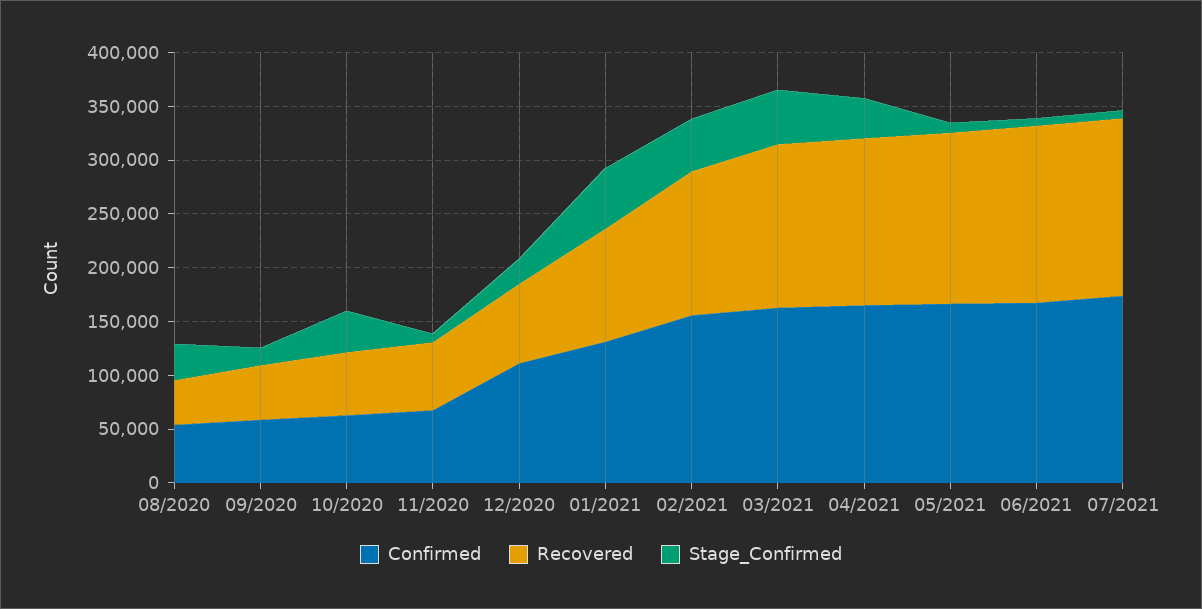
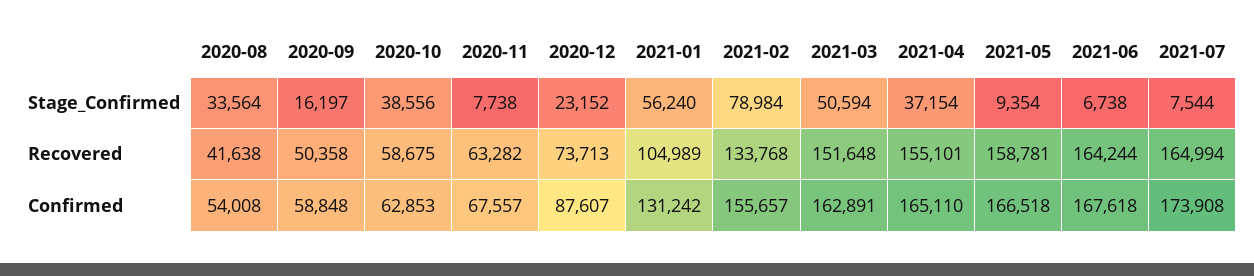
  {
    "Confirmed": {
      "08/2020": 54008,
      "09/2020": 58848,
      "10/2020": 62853,
      "11/2020": 67557,
-     "12/2020": 110000,
+     "12/2020": 87607,
      "01/2021": 131242,
      "02/2021": 155657,
      "03/2021": 162891,
      "04/2021": 165110,
      "05/2021": 166518,
      "06/2021": 167618,
      "07/2021": 173908
    },
    "Recovered": {
      "08/2020": 41638,
      "09/2020": 50358,
      "10/2020": 58675,
      "11/2020": 63282,
      "12/2020": 73713,
      "01/2021": 104989,
      "02/2021": 133768,
      "03/2021": 151648,
      "04/2021": 155101,
      "05/2021": 158781,
      "06/2021": 164244,
      "07/2021": 164994
    },
    "Stage_Confirmed": {
      "08/2020": 33564,
      "09/2020": 16197,
      "10/2020": 38556,
      "11/2020": 7738,
      "12/2020": 23152,
      "01/2021": 56240,
-     "02/2021": 50000,
+     "02/2021": 78984,
      "03/2021": 50594,
      "04/2021": 37154,
      "05/2021": 9354,
      "06/2021": 6738,
      "07/2021": 7544
    }
  }

